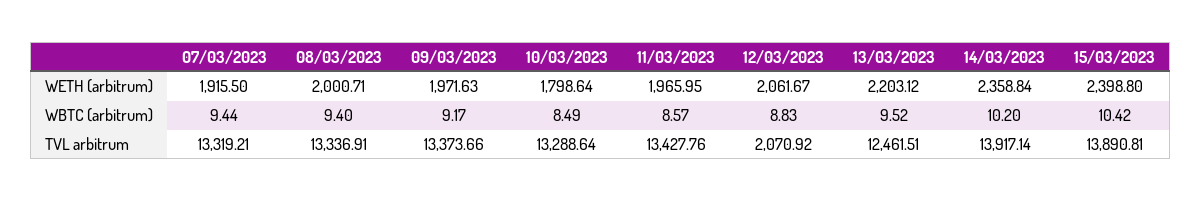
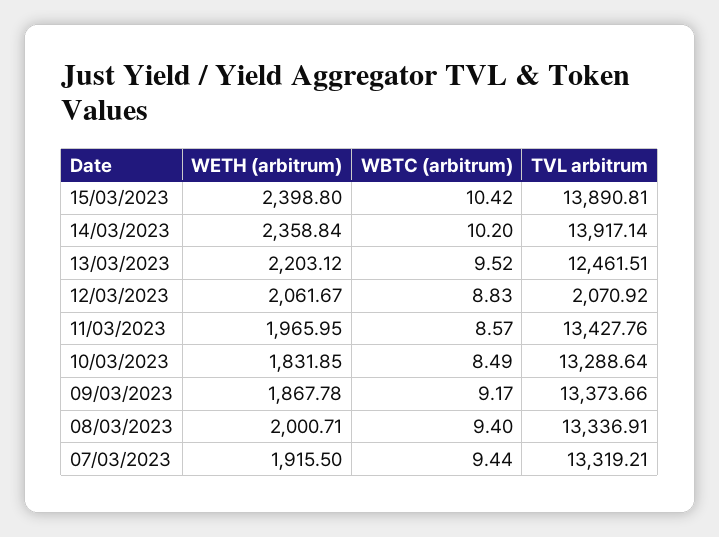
  {
    "07/03/2023": {
      "WETH (arbitrum)": 1915.5,
      "WBTC (arbitrum)": 9.44,
      "TVL arbitrum": 13319.21
    },
    "08/03/2023": {
      "WETH (arbitrum)": 2000.71,
      "WBTC (arbitrum)": 9.4,
      "TVL arbitrum": 13336.91
    },
    "09/03/2023": {
-     "WETH (arbitrum)": 1971.63,
+     "WETH (arbitrum)": 1867.78,
      "WBTC (arbitrum)": 9.17,
      "TVL arbitrum": 13373.66
    },
    "10/03/2023": {
-     "WETH (arbitrum)": 1798.64,
+     "WETH (arbitrum)": 1831.85,
      "WBTC (arbitrum)": 8.49,
      "TVL arbitrum": 13288.64
    },
    "11/03/2023": {
      "WETH (arbitrum)": 1965.95,
      "WBTC (arbitrum)": 8.57,
      "TVL arbitrum": 13427.76
    },
    "12/03/2023": {
      "WETH (arbitrum)": 2061.67,
      "WBTC (arbitrum)": 8.83,
      "TVL arbitrum": 2070.92
    },
    "13/03/2023": {
      "WETH (arbitrum)": 2203.12,
      "WBTC (arbitrum)": 9.52,
      "TVL arbitrum": 12461.51
    },
    "14/03/2023": {
      "WETH (arbitrum)": 2358.84,
      "WBTC (arbitrum)": 10.2,
      "TVL arbitrum": 13917.14
    },
    "15/03/2023": {
      "WETH (arbitrum)": 2398.8,
      "WBTC (arbitrum)": 10.42,
      "TVL arbitrum": 13890.81
    }
  }

